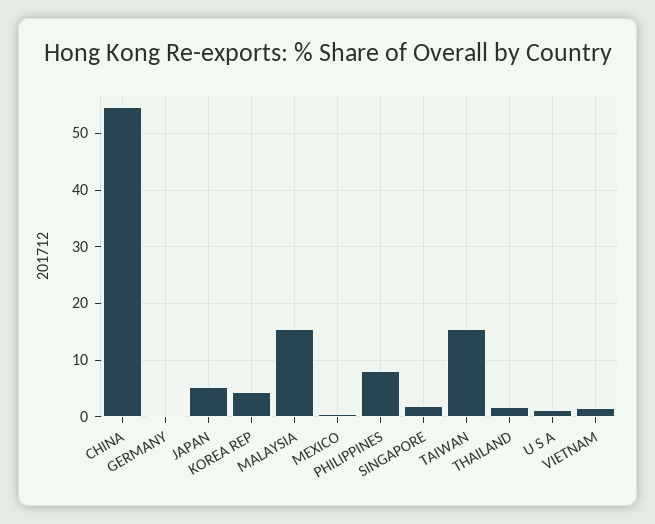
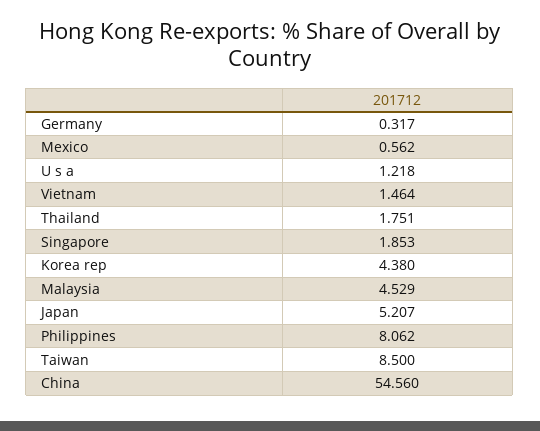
  {
    "CHINA": 54.56,
    "GERMANY": 0.317,
    "JAPAN": 5.207,
    "KOREA REP": 4.38,
-   "MALAYSIA": 16,
+   "MALAYSIA": 4.529,
    "MEXICO": 0.562,
    "PHILIPPINES": 8.062,
    "SINGAPORE": 1.853,
-   "TAIWAN": 16,
+   "TAIWAN": 8.5,
    "THAILAND": 1.751,
    "U S A": 1.218,
    "VIETNAM": 1.464
  }

